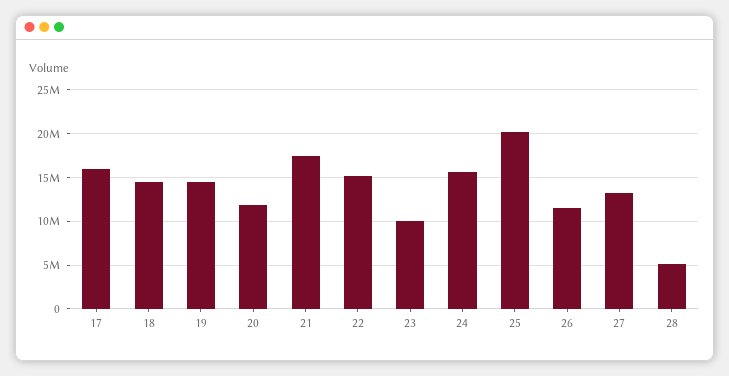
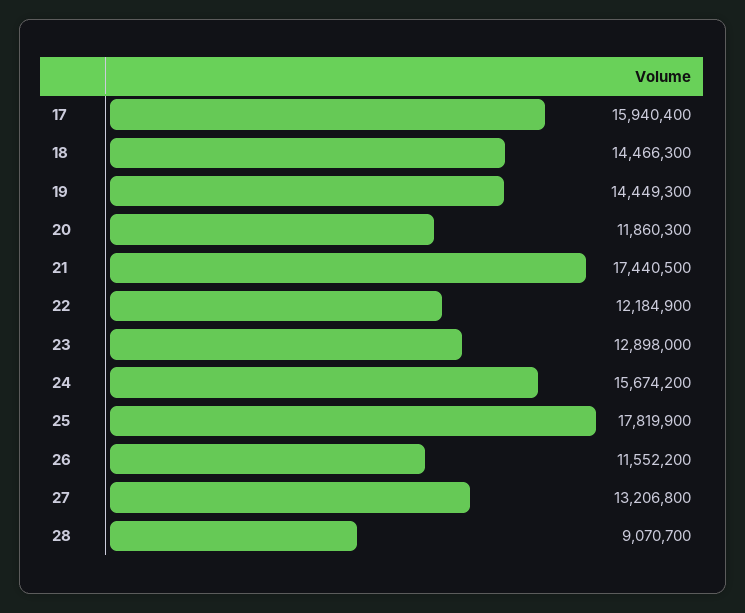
  {
    "17": 15940400,
    "18": 14466300,
    "19": 14449300,
    "20": 11860300,
    "21": 17440500,
-   "22": 15000000,
+   "22": 12184900,
-   "23": 10000000,
+   "23": 12898000,
    "24": 15674200,
-   "25": 20000000,
+   "25": 17819900,
    "26": 11552200,
    "27": 13206800,
-   "28": 5000000
+   "28": 9070700
  }

